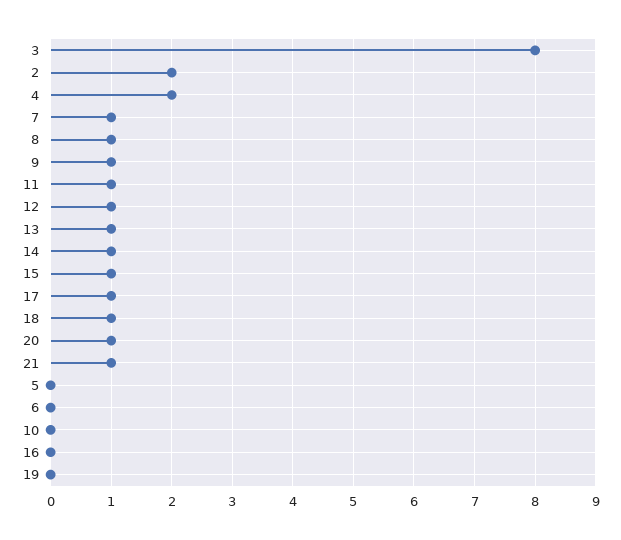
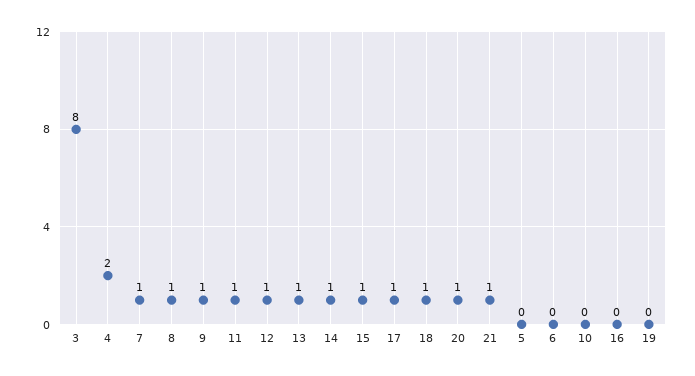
  {
    "3": 8,
-   "2": 2,
    "4": 2,
    "7": 1,
    "8": 1,
    "9": 1,
    "11": 1,
    "12": 1,
    "13": 1,
    "14": 1,
    "15": 1,
    "17": 1,
    "18": 1,
    "20": 1,
    "21": 1,
    "5": 0,
    "6": 0,
    "10": 0,
    "16": 0,
    "19": 0
  }

